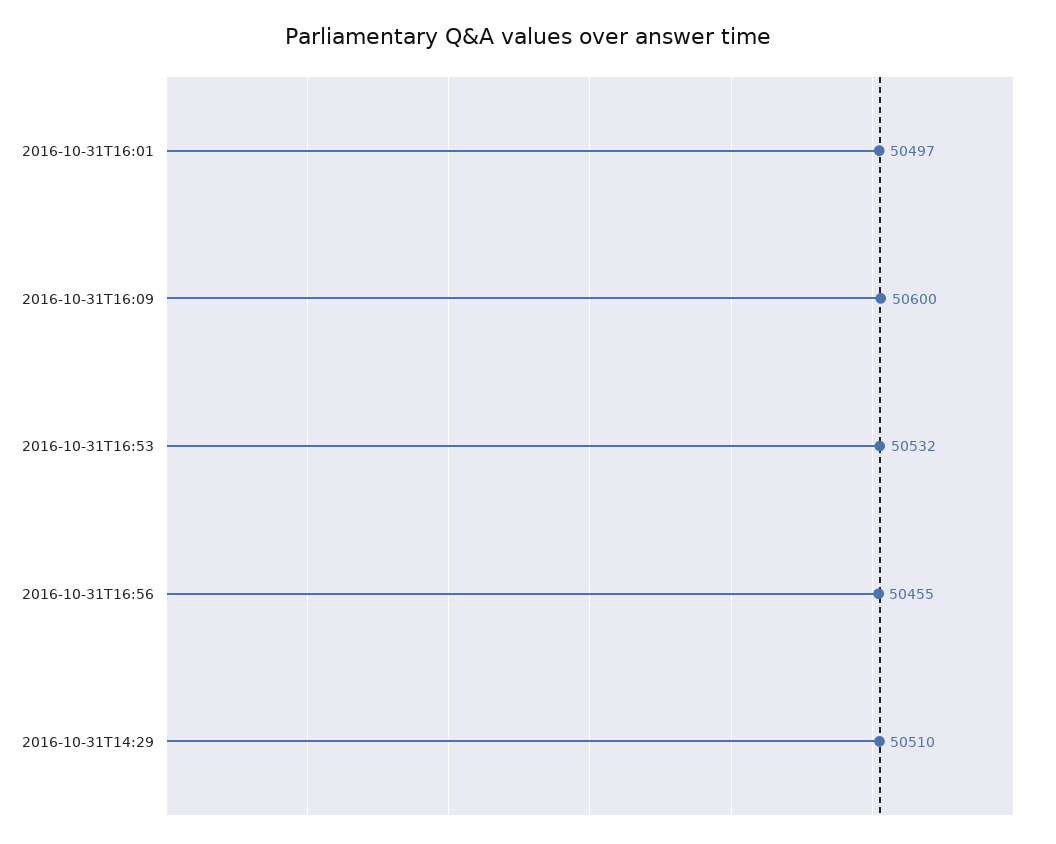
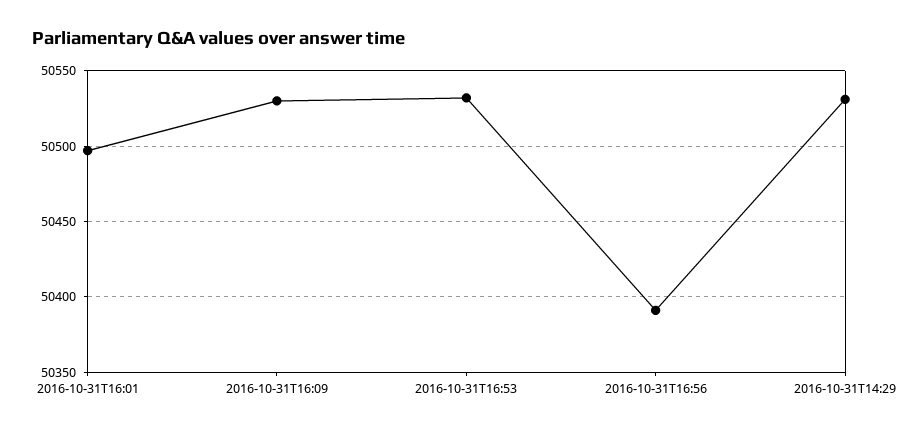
  {
    "2016-10-31T16:01": 50497,
-   "2016-10-31T16:09": 50600,
+   "2016-10-31T16:09": 50530,
    "2016-10-31T16:53": 50532,
-   "2016-10-31T16:56": 50455,
+   "2016-10-31T16:56": 50390,
-   "2016-10-31T14:29": 50510
+   "2016-10-31T14:29": 50530
  }

